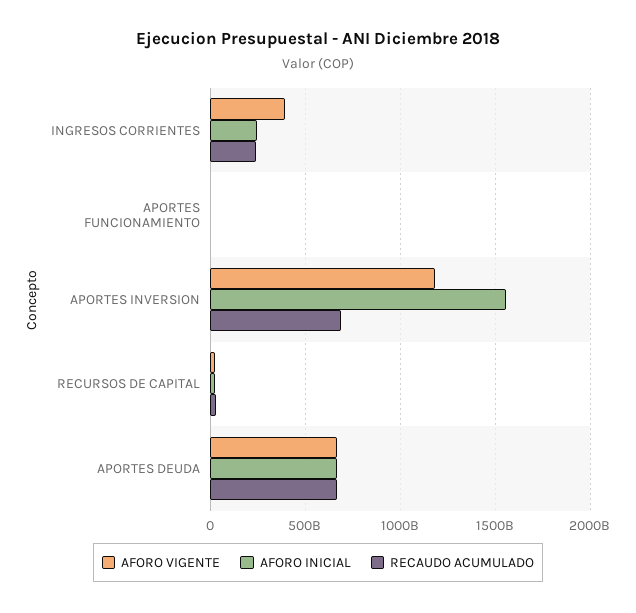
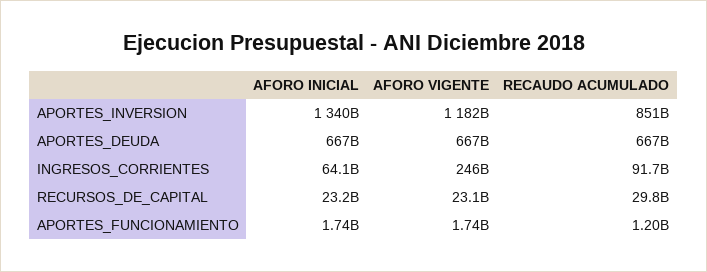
  {
    "AFORO VIGENTE": {
-     "INGRESOS CORRIENTES": 400000000000,
+     "INGRESOS CORRIENTES": 246000000000,
      "APORTES FUNCIONAMIENTO": 1740000000,
      "APORTES INVERSION": 1182000000000,
      "RECURSOS DE CAPITAL": 23100000000,
      "APORTES DEUDA": 667000000000
    },
    "AFORO INICIAL": {
-     "INGRESOS CORRIENTES": 250000000000,
+     "INGRESOS CORRIENTES": 64100000000,
      "APORTES FUNCIONAMIENTO": 1740000000,
-     "APORTES INVERSION": 1550000000000,
+     "APORTES INVERSION": 1340000000000,
      "RECURSOS DE CAPITAL": 23200000000,
      "APORTES DEUDA": 667000000000
    },
    "RECAUDO ACUMULADO": {
-     "INGRESOS CORRIENTES": 250000000000,
+     "INGRESOS CORRIENTES": 91700000000,
      "APORTES FUNCIONAMIENTO": 1200000000,
-     "APORTES INVERSION": 700000000000,
+     "APORTES INVERSION": 851000000000,
      "RECURSOS DE CAPITAL": 29800000000,
      "APORTES DEUDA": 667000000000
    }
  }

